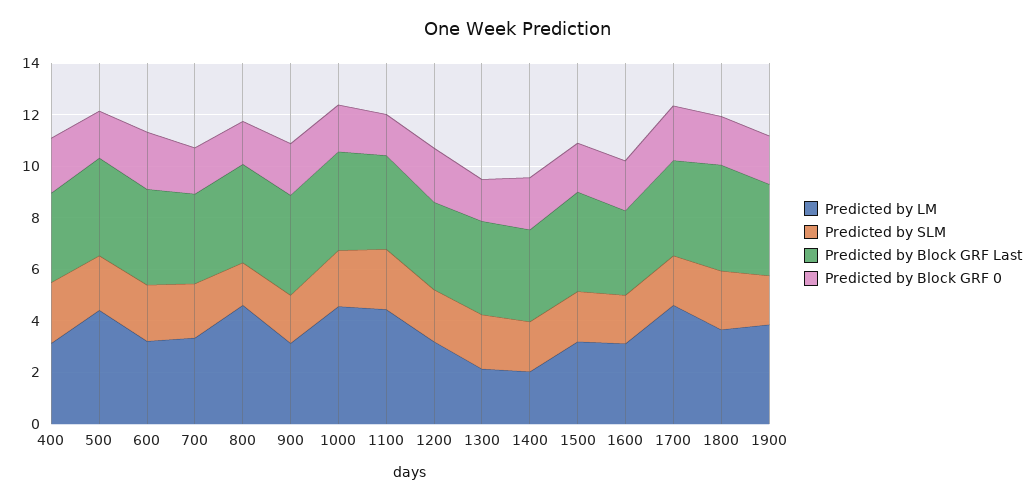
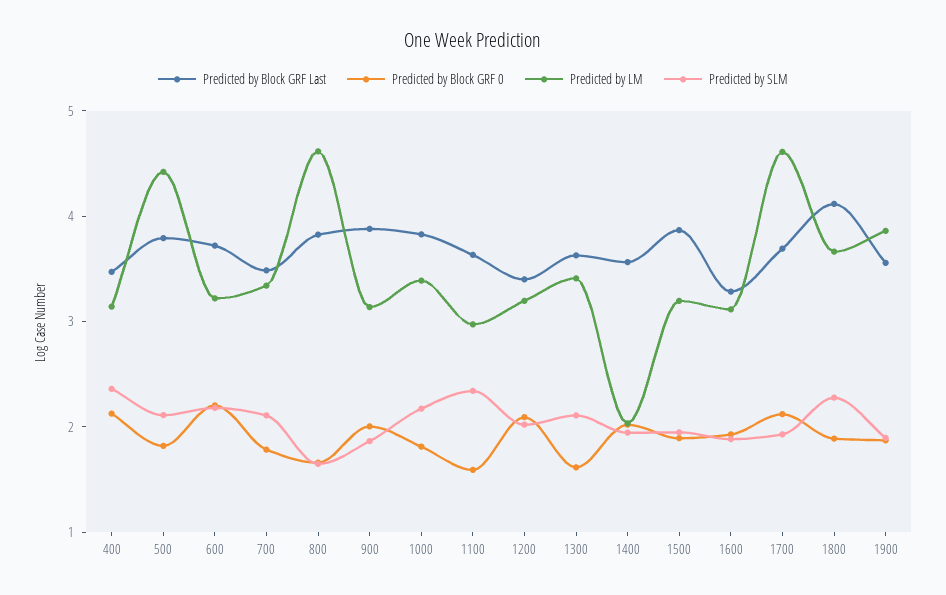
  {
    "Predicted by LM": {
      "400": 3.2,
      "500": 4.4,
      "600": 3.2,
      "700": 3.4,
      "800": 4.6,
      "900": 3.2,
-     "1000": 4.5,
+     "1000": 3.4,
-     "1100": 4.5,
+     "1100": 3,
      "1200": 3.2,
-     "1300": 2,
+     "1300": 3.4,
      "1400": 2,
      "1500": 3.2,
      "1600": 3.2,
      "1700": 4.6,
      "1800": 3.6,
      "1900": 3.8
    },
    "Predicted by SLM": {
      "400": 2.4,
      "500": 2.2,
      "600": 2.2,
      "700": 2.2,
      "800": 1.6,
      "900": 1.8,
      "1000": 2.2,
      "1100": 2.4,
      "1200": 2,
      "1300": 2.2,
      "1400": 2,
      "1500": 2,
      "1600": 1.8,
      "1700": 2,
      "1800": 2.2,
      "1900": 1.8
    },
    "Predicted by Block GRF Last": {
      "400": 3.4,
      "500": 3.8,
      "600": 3.8,
      "700": 3.4,
      "800": 3.8,
      "900": 3.8,
      "1000": 3.8,
      "1100": 3.6,
      "1200": 3.4,
      "1300": 3.6,
      "1400": 3.6,
      "1500": 3.8,
      "1600": 3.2,
      "1700": 3.6,
      "1800": 4.2,
      "1900": 3.6
    },
    "Predicted by Block GRF 0": {
      "400": 2.2,
      "500": 1.8,
      "600": 2.2,
      "700": 1.8,
      "800": 1.6,
      "900": 2,
      "1000": 1.8,
      "1100": 1.6,
      "1200": 2,
      "1300": 1.6,
      "1400": 2,
      "1500": 1.8,
      "1600": 2,
      "1700": 2.2,
      "1800": 1.8,
      "1900": 1.8
    }
  }

